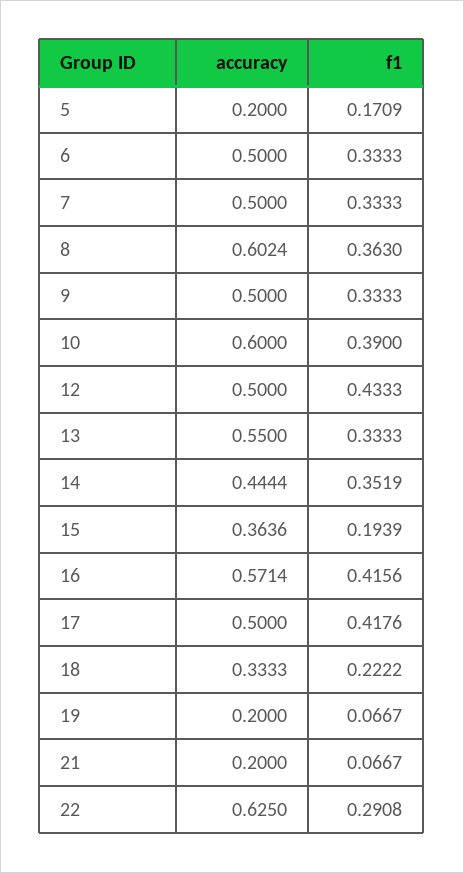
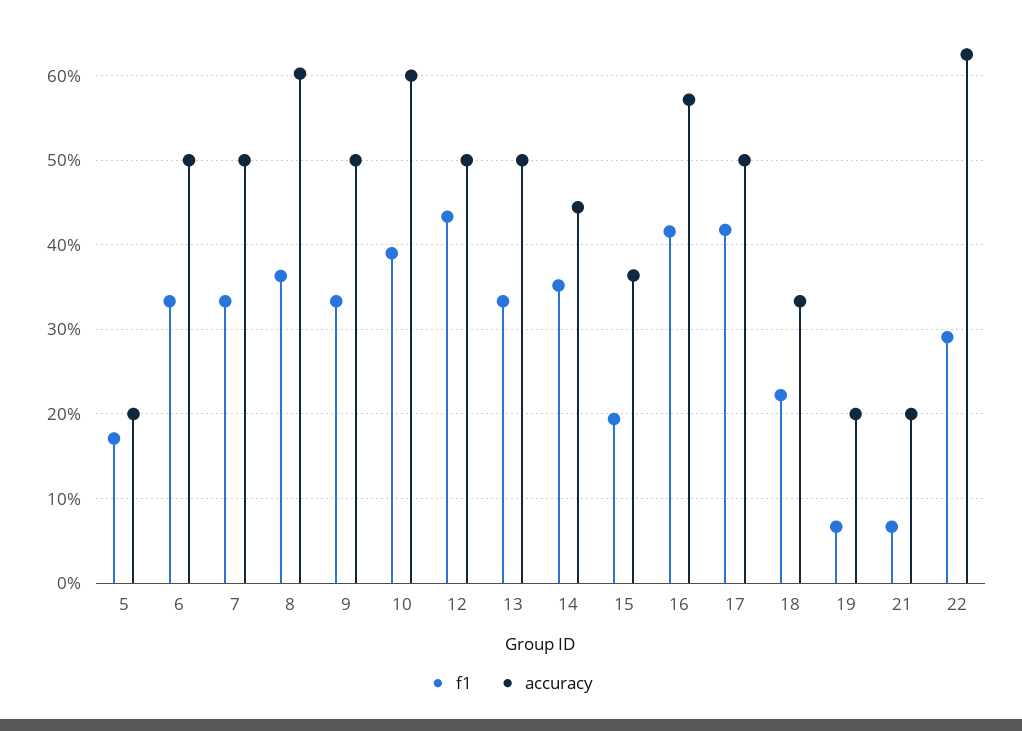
  {
    "accuracy": {
      "5": 0.2,
      "6": 0.5,
      "7": 0.5,
      "8": 0.6024,
      "9": 0.5,
      "10": 0.6,
      "12": 0.5,
-     "13": 0.55,
+     "13": 0.5,
      "14": 0.4444,
      "15": 0.3636,
      "16": 0.5714,
      "17": 0.5,
      "18": 0.3333,
      "19": 0.2,
      "21": 0.2,
      "22": 0.625
    },
    "f1": {
      "5": 0.1709,
      "6": 0.3333,
      "7": 0.3333,
      "8": 0.363,
      "9": 0.3333,
      "10": 0.39,
      "12": 0.4333,
      "13": 0.3333,
      "14": 0.3519,
      "15": 0.1939,
      "16": 0.4156,
      "17": 0.4176,
      "18": 0.2222,
      "19": 0.0667,
      "21": 0.0667,
      "22": 0.2908
    }
  }

